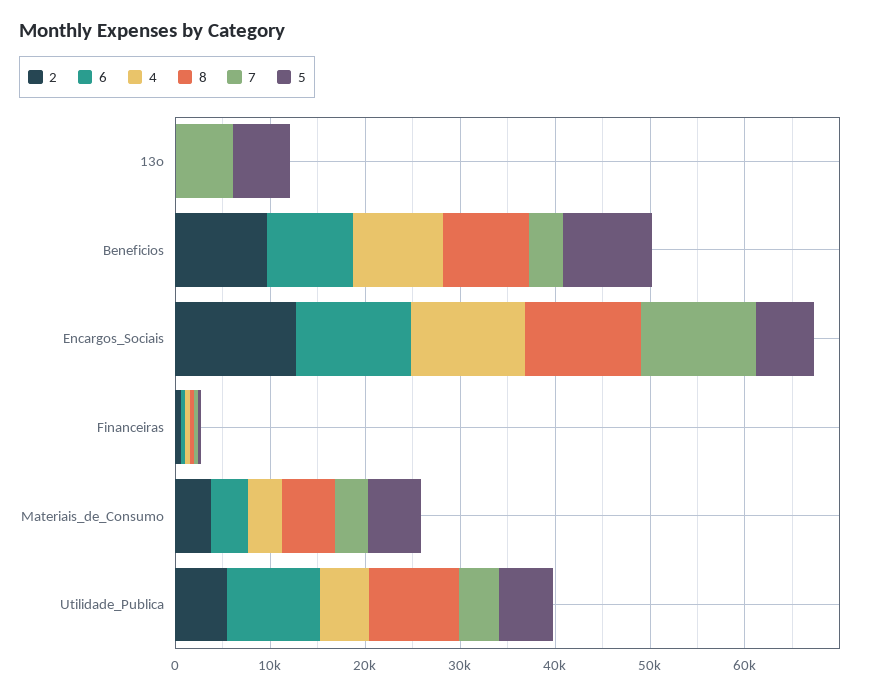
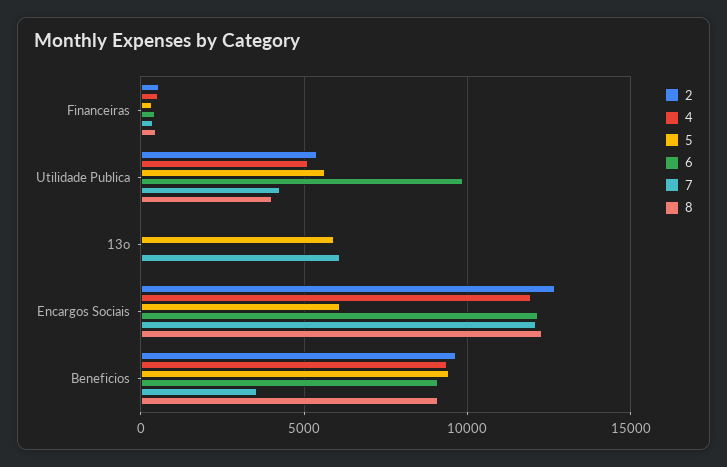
  {
    "2": {
      "13o": 0,
      "Beneficios": 9500,
      "Encargos_Sociais": 12500,
      "Financeiras": 500,
-     "Materiais_de_Consumo": 4000,
      "Utilidade_Publica": 5500
    },
    "6": {
      "13o": 0,
      "Beneficios": 9000,
      "Encargos_Sociais": 12000,
      "Financeiras": 500,
-     "Materiais_de_Consumo": 4000,
      "Utilidade_Publica": 10000
    },
    "4": {
      "13o": 0,
      "Beneficios": 9500,
      "Encargos_Sociais": 12000,
      "Financeiras": 500,
-     "Materiais_de_Consumo": 4000,
      "Utilidade_Publica": 5000
    },
    "8": {
      "13o": 0,
      "Beneficios": 9000,
      "Encargos_Sociais": 12500,
      "Financeiras": 500,
-     "Materiais_de_Consumo": 6000,
-     "Utilidade_Publica": 10000
+     "Utilidade_Publica": 4000
    },
    "7": {
      "13o": 6000,
      "Beneficios": 3500,
      "Encargos_Sociais": 12000,
      "Financeiras": 500,
-     "Materiais_de_Consumo": 4000,
      "Utilidade_Publica": 4500
    },
    "5": {
      "13o": 6000,
      "Beneficios": 9500,
      "Encargos_Sociais": 6000,
      "Financeiras": 500,
-     "Materiais_de_Consumo": 6000,
      "Utilidade_Publica": 5500
    }
  }

